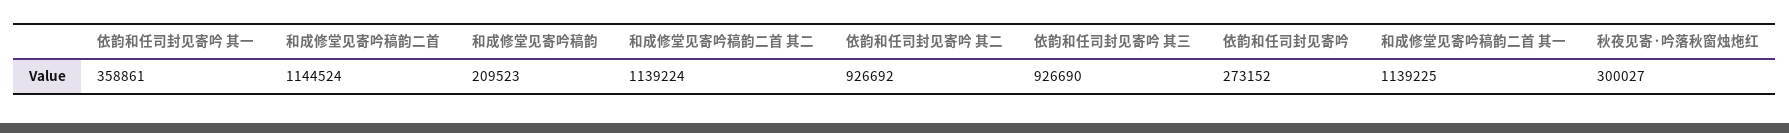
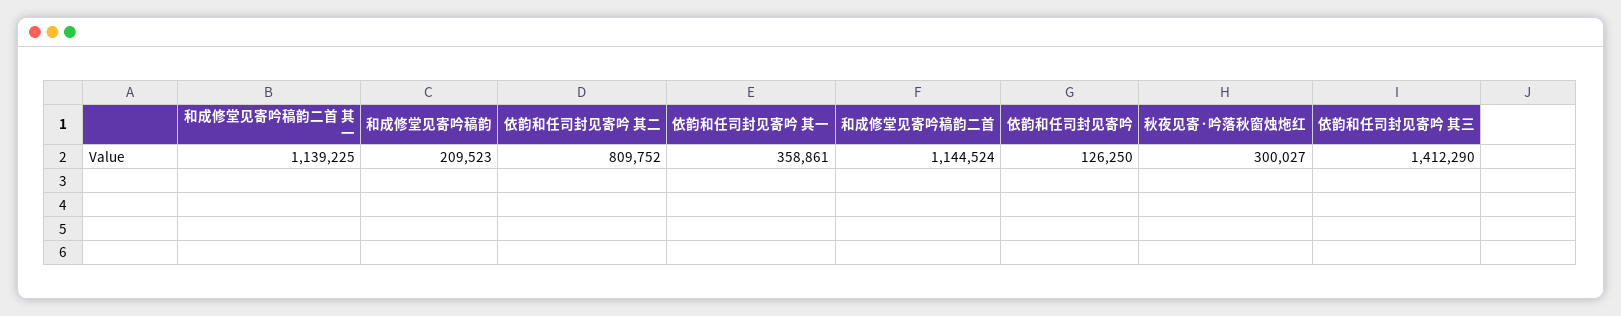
  {
    "依韵和任司封见寄吟 其一": 358861,
    "和成修堂见寄吟稿韵二首": 1144524,
    "和成修堂见寄吟稿韵": 209523,
-   "和成修堂见寄吟稿韵二首 其二": 1139224,
-   "依韵和任司封见寄吟 其二": 926692,
+   "依韵和任司封见寄吟 其二": 809752,
-   "依韵和任司封见寄吟 其三": 926690,
+   "依韵和任司封见寄吟 其三": 1412290,
-   "依韵和任司封见寄吟": 273152,
+   "依韵和任司封见寄吟": 126250,
    "和成修堂见寄吟稿韵二首 其一": 1139225,
    "秋夜见寄·吟落秋窗烛炧红": 300027
  }

